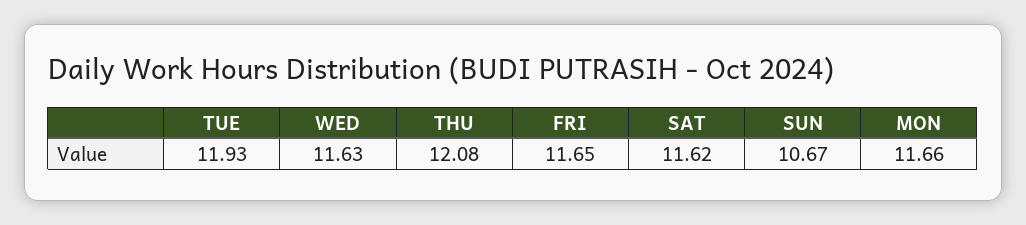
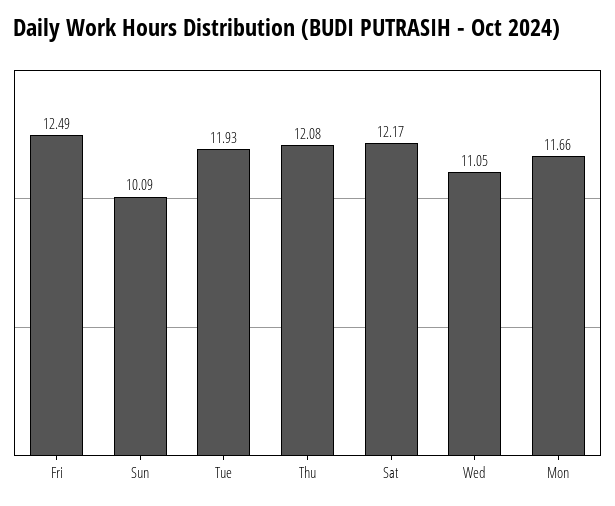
  {
    "TUE": 11.93,
-   "WED": 11.63,
+   "WED": 11.05,
    "THU": 12.08,
-   "FRI": 11.65,
+   "FRI": 12.49,
-   "SAT": 11.62,
+   "SAT": 12.17,
-   "SUN": 10.67,
+   "SUN": 10.09,
    "MON": 11.66
  }

